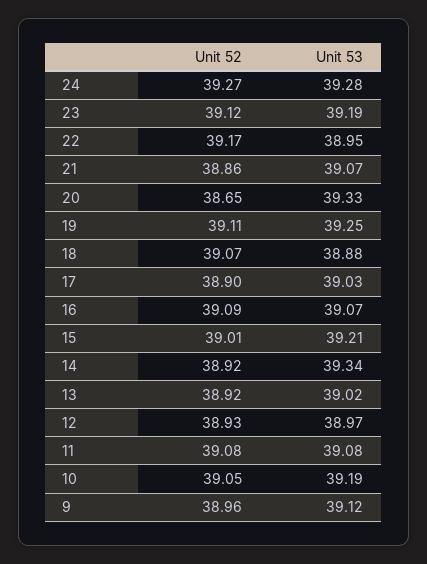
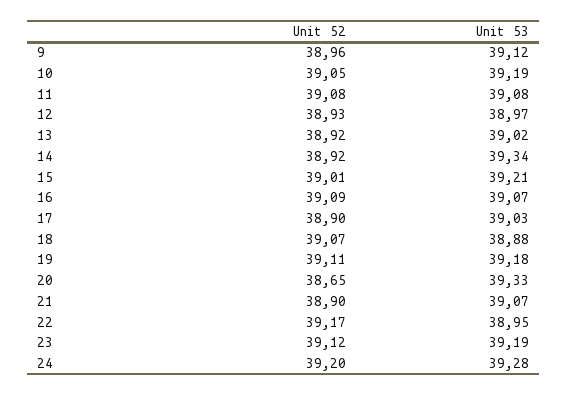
  {
    "Unit 52": {
-     "24": 39.27,
+     "24": 39.2,
      "23": 39.12,
      "22": 39.17,
-     "21": 38.86,
+     "21": 38.9,
      "20": 38.65,
      "19": 39.11,
      "18": 39.07,
      "17": 38.9,
      "16": 39.09,
      "15": 39.01,
      "14": 38.92,
      "13": 38.92,
      "12": 38.93,
      "11": 39.08,
      "10": 39.05,
      "9": 38.96
    },
    "Unit 53": {
      "24": 39.28,
      "23": 39.19,
      "22": 38.95,
      "21": 39.07,
      "20": 39.33,
-     "19": 39.25,
+     "19": 39.18,
      "18": 38.88,
      "17": 39.03,
      "16": 39.07,
      "15": 39.21,
      "14": 39.34,
      "13": 39.02,
      "12": 38.97,
      "11": 39.08,
      "10": 39.19,
      "9": 39.12
    }
  }

